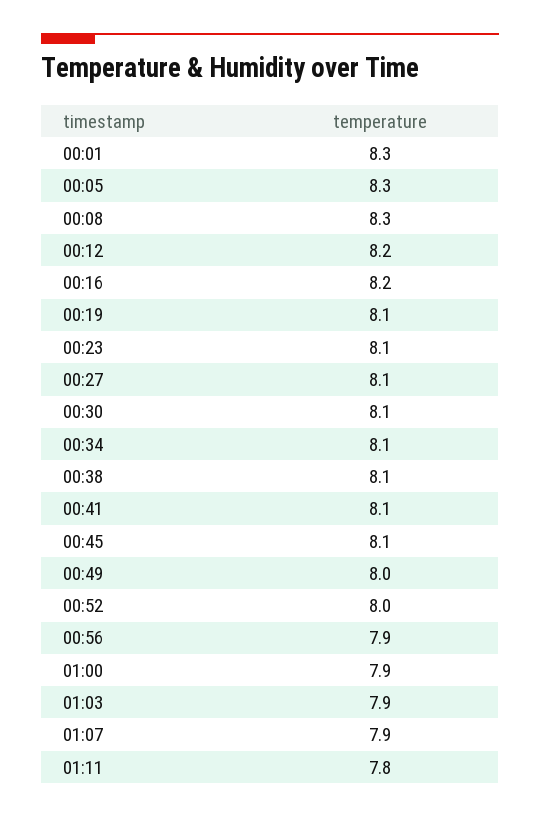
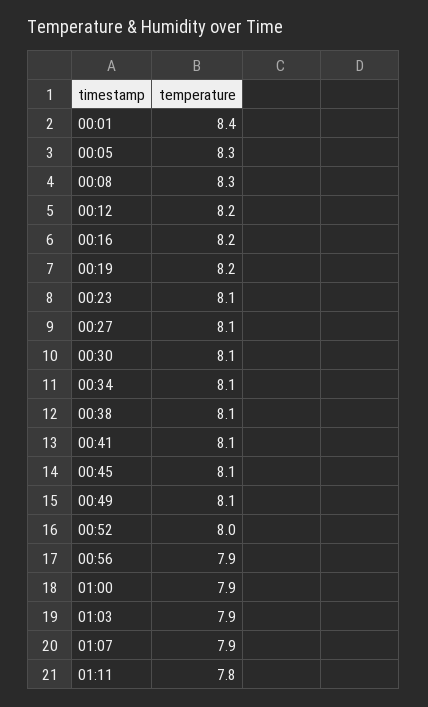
  {
-   "00:01": 8.3,
+   "00:01": 8.4,
    "00:05": 8.3,
    "00:08": 8.3,
    "00:12": 8.2,
    "00:16": 8.2,
-   "00:19": 8.1,
+   "00:19": 8.2,
    "00:23": 8.1,
    "00:27": 8.1,
    "00:30": 8.1,
    "00:34": 8.1,
    "00:38": 8.1,
    "00:41": 8.1,
    "00:45": 8.1,
-   "00:49": 8,
+   "00:49": 8.1,
    "00:52": 8,
    "00:56": 7.9,
    "01:00": 7.9,
    "01:03": 7.9,
    "01:07": 7.9,
    "01:11": 7.8
  }

